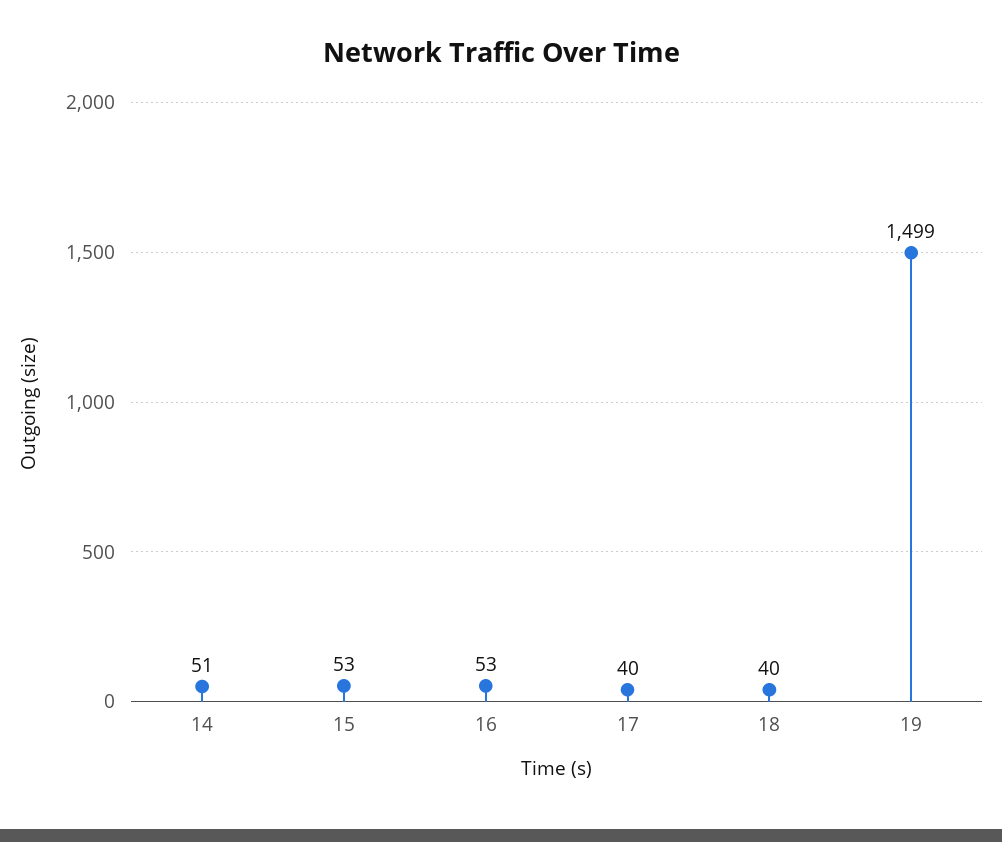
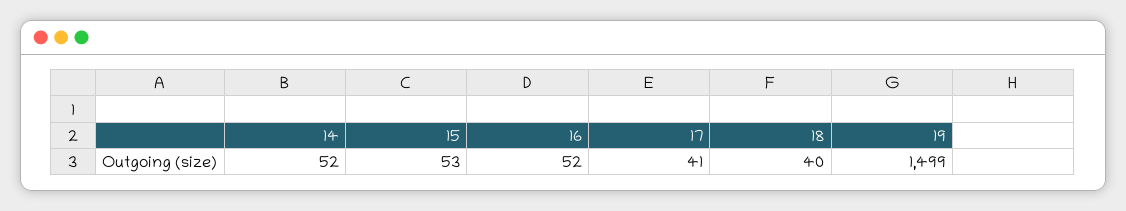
  {
-   "14": 51,
+   "14": 52,
    "15": 53,
-   "16": 53,
+   "16": 52,
-   "17": 40,
+   "17": 41,
    "18": 40,
    "19": 1499
  }

